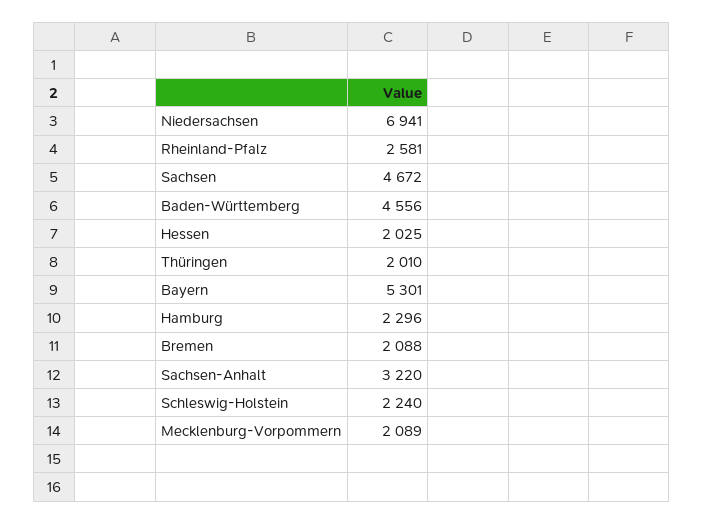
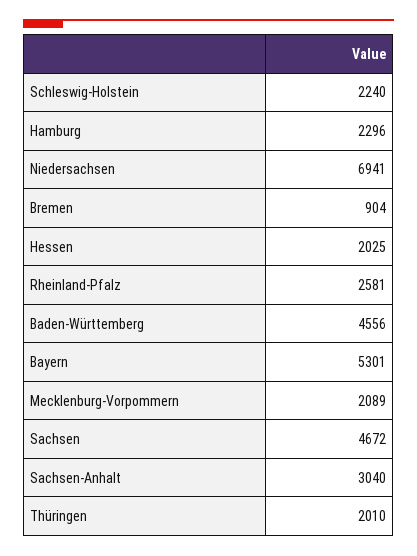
  {
    "Niedersachsen": 6941,
    "Rheinland-Pfalz": 2581,
    "Sachsen": 4672,
    "Baden-Württemberg": 4556,
    "Hessen": 2025,
    "Thüringen": 2010,
    "Bayern": 5301,
    "Hamburg": 2296,
-   "Bremen": 2088,
+   "Bremen": 904,
-   "Sachsen-Anhalt": 3220,
+   "Sachsen-Anhalt": 3040,
    "Schleswig-Holstein": 2240,
    "Mecklenburg-Vorpommern": 2089
  }

